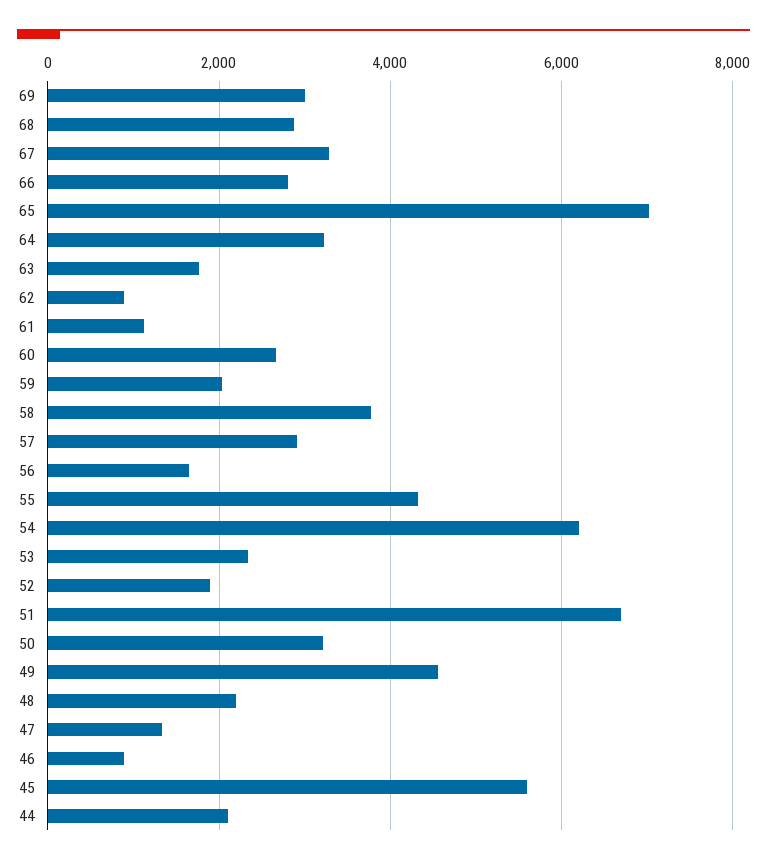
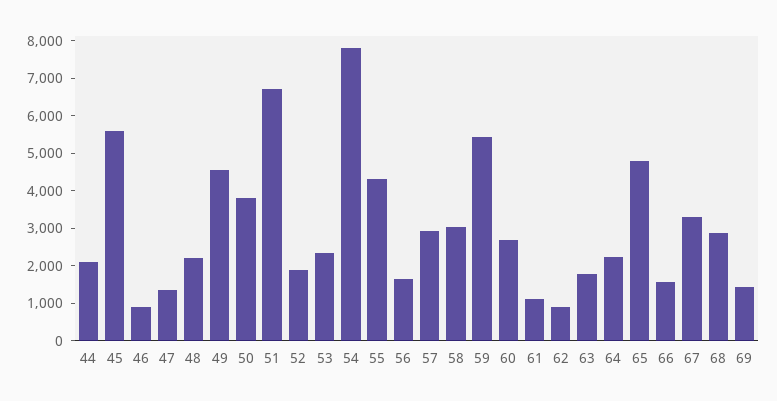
  {
-   "69": 3000,
+   "69": 1500,
    "68": 2800,
    "67": 3200,
-   "66": 2800,
+   "66": 1500,
-   "65": 7000,
+   "65": 4750,
-   "64": 3200,
+   "64": 2250,
    "63": 1800,
    "62": 800,
    "61": 1200,
    "60": 2600,
-   "59": 2000,
+   "59": 5500,
-   "58": 3800,
+   "58": 3000,
    "57": 3000,
    "56": 1600,
    "55": 4400,
-   "54": 6200,
+   "54": 7750,
    "53": 2400,
    "52": 1800,
    "51": 6800,
-   "50": 3200,
+   "50": 3750,
    "49": 4600,
    "48": 2200,
    "47": 1400,
    "46": 800,
    "45": 5600,
    "44": 2200
  }

